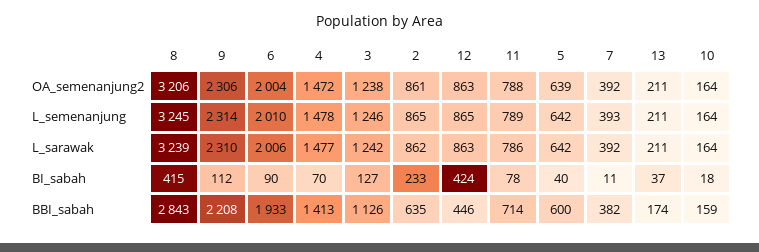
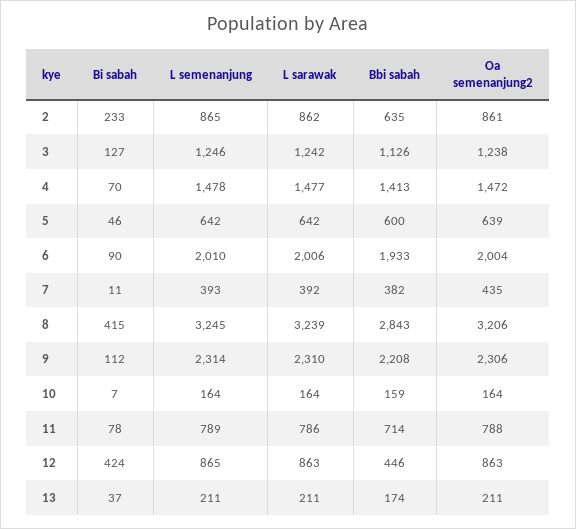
  {
    "8": {
      "OA_semenanjung2": 3206,
      "L_semenanjung": 3245,
      "L_sarawak": 3239,
      "BI_sabah": 415,
      "BBI_sabah": 2843
    },
    "9": {
      "OA_semenanjung2": 2306,
      "L_semenanjung": 2314,
      "L_sarawak": 2310,
      "BI_sabah": 112,
      "BBI_sabah": 2208
    },
    "6": {
      "OA_semenanjung2": 2004,
      "L_semenanjung": 2010,
      "L_sarawak": 2006,
      "BI_sabah": 90,
      "BBI_sabah": 1933
    },
    "4": {
      "OA_semenanjung2": 1472,
      "L_semenanjung": 1478,
      "L_sarawak": 1477,
      "BI_sabah": 70,
      "BBI_sabah": 1413
    },
    "3": {
      "OA_semenanjung2": 1238,
      "L_semenanjung": 1246,
      "L_sarawak": 1242,
      "BI_sabah": 127,
      "BBI_sabah": 1126
    },
    "2": {
      "OA_semenanjung2": 861,
      "L_semenanjung": 865,
      "L_sarawak": 862,
      "BI_sabah": 233,
      "BBI_sabah": 635
    },
    "12": {
      "OA_semenanjung2": 863,
      "L_semenanjung": 865,
      "L_sarawak": 863,
      "BI_sabah": 424,
      "BBI_sabah": 446
    },
    "11": {
      "OA_semenanjung2": 788,
      "L_semenanjung": 789,
      "L_sarawak": 786,
      "BI_sabah": 78,
      "BBI_sabah": 714
    },
    "5": {
      "OA_semenanjung2": 639,
      "L_semenanjung": 642,
      "L_sarawak": 642,
-     "BI_sabah": 40,
+     "BI_sabah": 46,
      "BBI_sabah": 600
    },
    "7": {
-     "OA_semenanjung2": 392,
+     "OA_semenanjung2": 435,
      "L_semenanjung": 393,
      "L_sarawak": 392,
      "BI_sabah": 11,
      "BBI_sabah": 382
    },
    "13": {
      "OA_semenanjung2": 211,
      "L_semenanjung": 211,
      "L_sarawak": 211,
      "BI_sabah": 37,
      "BBI_sabah": 174
    },
    "10": {
      "OA_semenanjung2": 164,
      "L_semenanjung": 164,
      "L_sarawak": 164,
-     "BI_sabah": 18,
+     "BI_sabah": 7,
      "BBI_sabah": 159
    }
  }

